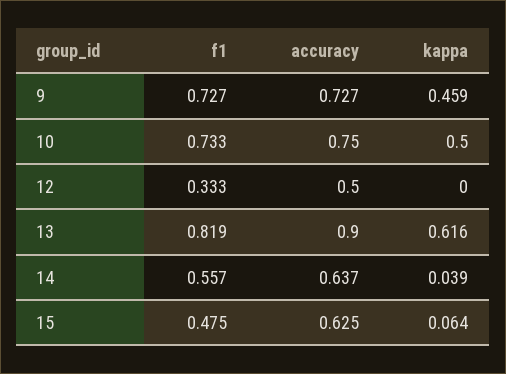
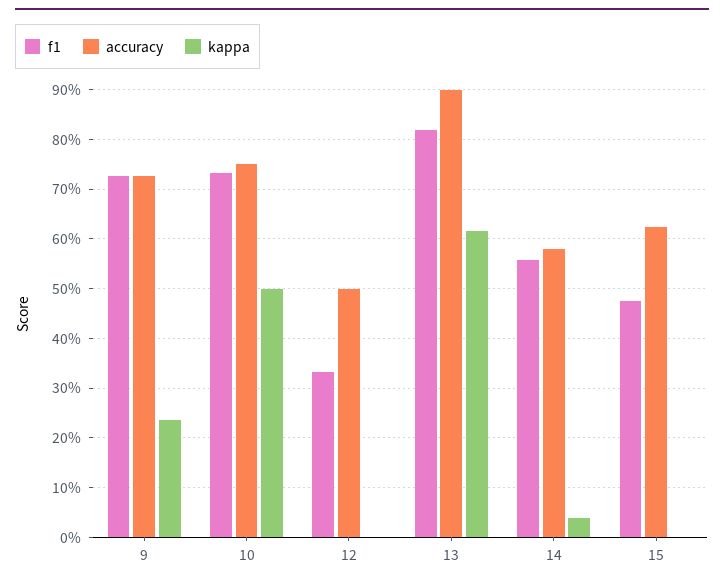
  {
    "f1": {
      "9": 0.727,
      "10": 0.733,
      "12": 0.333,
      "13": 0.819,
      "14": 0.557,
      "15": 0.475
    },
    "accuracy": {
      "9": 0.727,
      "10": 0.75,
      "12": 0.5,
      "13": 0.9,
-     "14": 0.637,
+     "14": 0.58,
      "15": 0.625
    },
    "kappa": {
-     "9": 0.459,
+     "9": 0.24,
      "10": 0.5,
      "12": 0,
      "13": 0.616,
      "14": 0.039,
-     "15": 0.064
+     "15": 0
    }
  }

